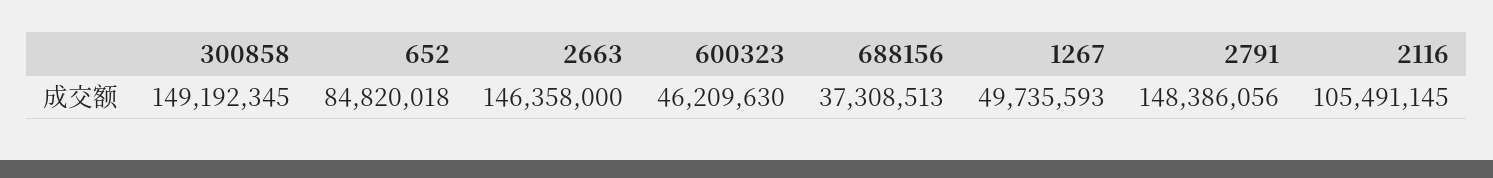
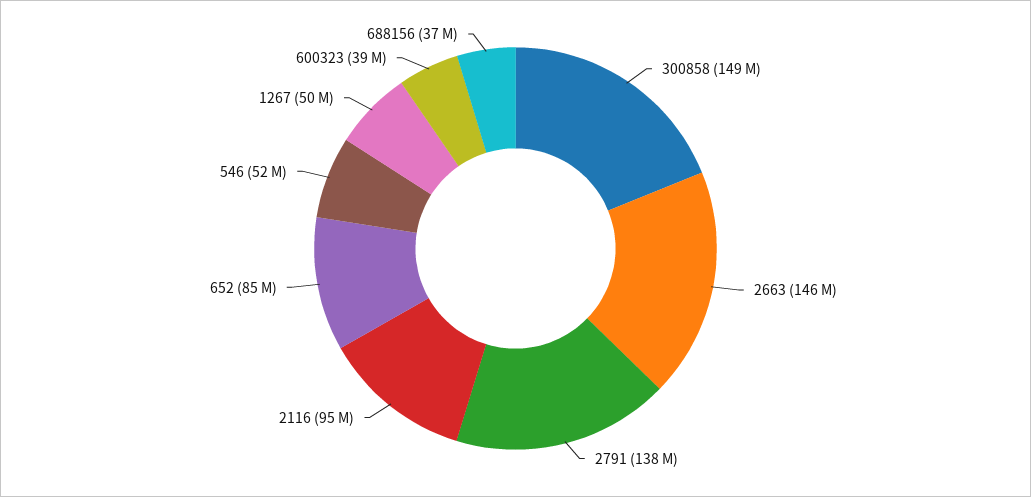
  {
    "300858": 149192345,
    "652": 84820018,
    "2663": 146358000,
-   "600323": 46209630,
+   "600323": 39000000,
    "688156": 37308513,
    "1267": 49735593,
-   "2791": 148386056,
+   "2791": 138000000,
-   "2116": 105491145
+   "2116": 95000000,
+   "546": 52000000
  }

